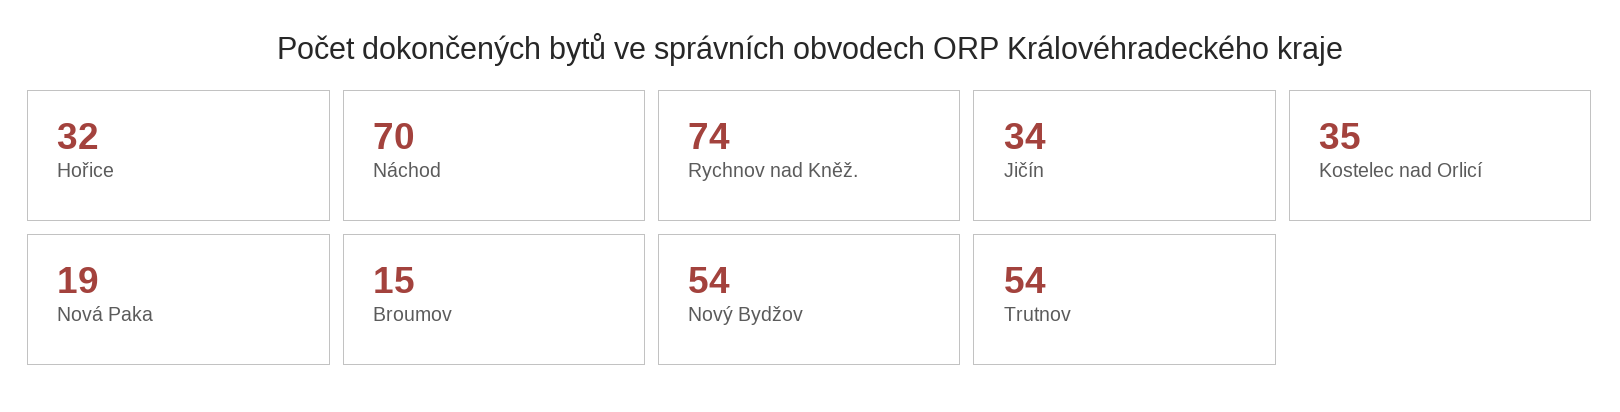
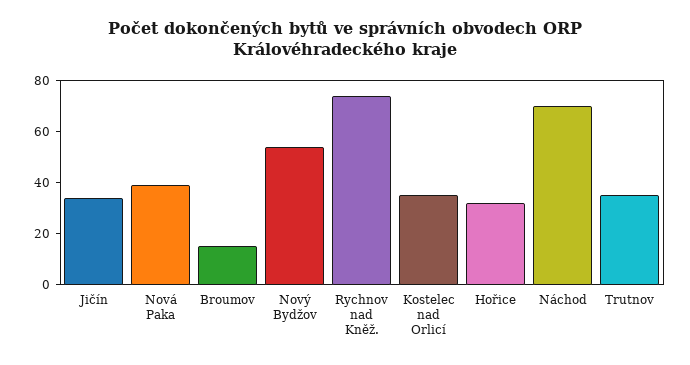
  {
    "Hořice": 32,
    "Náchod": 70,
    "Rychnov nad Kněž.": 74,
    "Jičín": 34,
    "Kostelec nad Orlicí": 35,
-   "Nová Paka": 19,
+   "Nová Paka": 40,
    "Broumov": 15,
    "Nový Bydžov": 54,
-   "Trutnov": 54
+   "Trutnov": 35
  }

